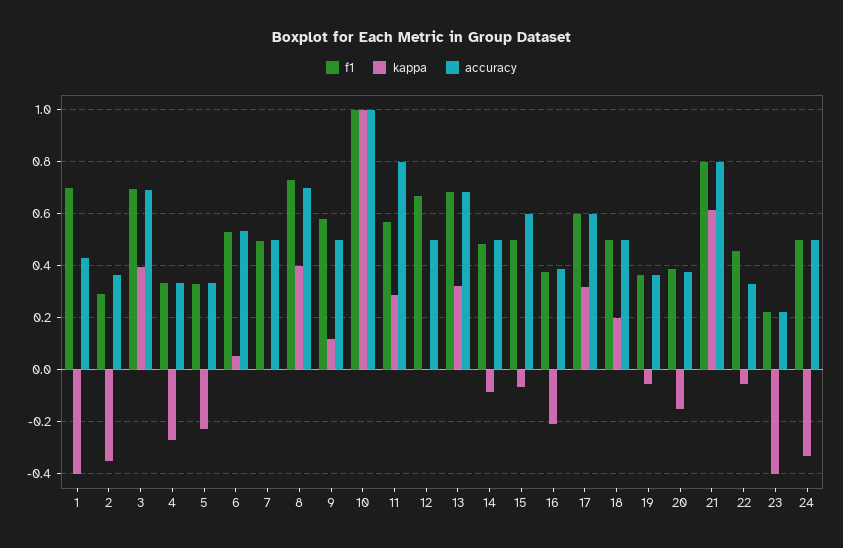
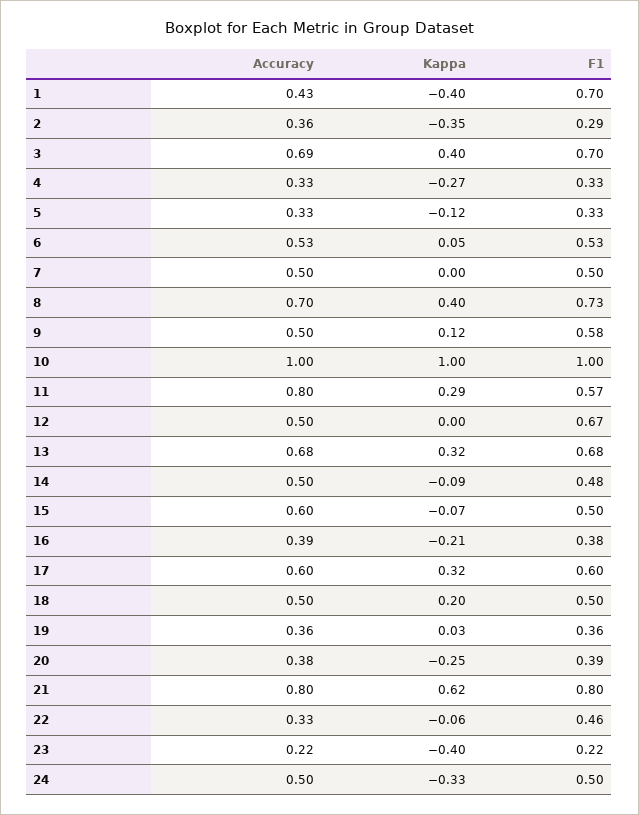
  {
    "f1": {
      "1": 0.7,
      "2": 0.29,
      "3": 0.7,
      "4": 0.33,
      "5": 0.33,
      "6": 0.53,
      "7": 0.5,
      "8": 0.73,
      "9": 0.58,
      "10": 1,
      "11": 0.57,
      "12": 0.67,
      "13": 0.68,
      "14": 0.48,
      "15": 0.5,
      "16": 0.38,
      "17": 0.6,
      "18": 0.5,
      "19": 0.36,
      "20": 0.39,
      "21": 0.8,
      "22": 0.46,
      "23": 0.22,
      "24": 0.5
    },
    "kappa": {
      "1": -0.4,
      "2": -0.35,
      "3": 0.4,
      "4": -0.27,
-     "5": -0.225,
+     "5": -0.12,
      "6": 0.05,
      "7": 0,
      "8": 0.4,
      "9": 0.12,
      "10": 1,
      "11": 0.29,
      "12": 0,
      "13": 0.32,
      "14": -0.09,
      "15": -0.07,
      "16": -0.21,
      "17": 0.32,
      "18": 0.2,
-     "19": -0.05,
+     "19": 0.03,
-     "20": -0.15,
+     "20": -0.25,
      "21": 0.62,
      "22": -0.06,
      "23": -0.4,
      "24": -0.33
    },
    "accuracy": {
      "1": 0.43,
      "2": 0.36,
      "3": 0.69,
      "4": 0.33,
      "5": 0.33,
      "6": 0.53,
      "7": 0.5,
      "8": 0.7,
      "9": 0.5,
      "10": 1,
      "11": 0.8,
      "12": 0.5,
      "13": 0.68,
      "14": 0.5,
      "15": 0.6,
      "16": 0.39,
      "17": 0.6,
      "18": 0.5,
      "19": 0.36,
      "20": 0.38,
      "21": 0.8,
      "22": 0.33,
      "23": 0.22,
      "24": 0.5
    }
  }

